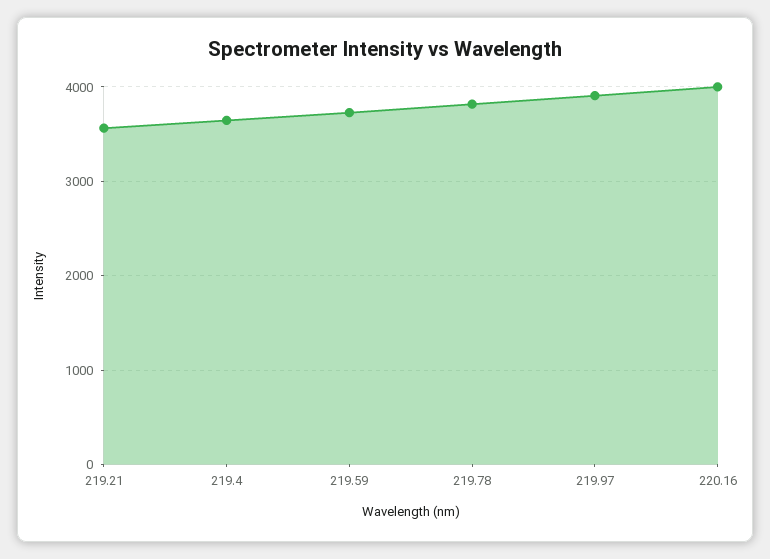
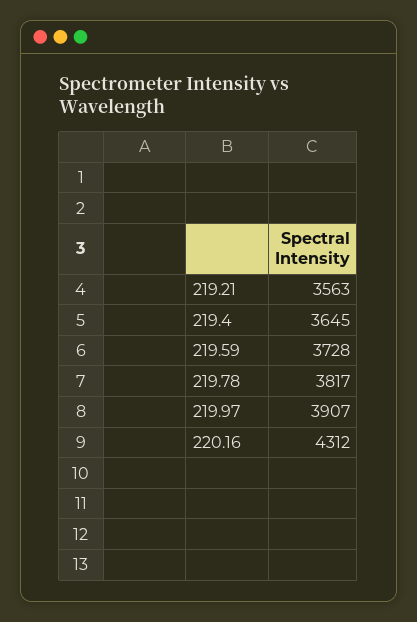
  {
    "219.21": 3563,
    "219.4": 3645,
    "219.59": 3728,
    "219.78": 3817,
    "219.97": 3907,
-   "220.16": 4000
+   "220.16": 4312
  }

